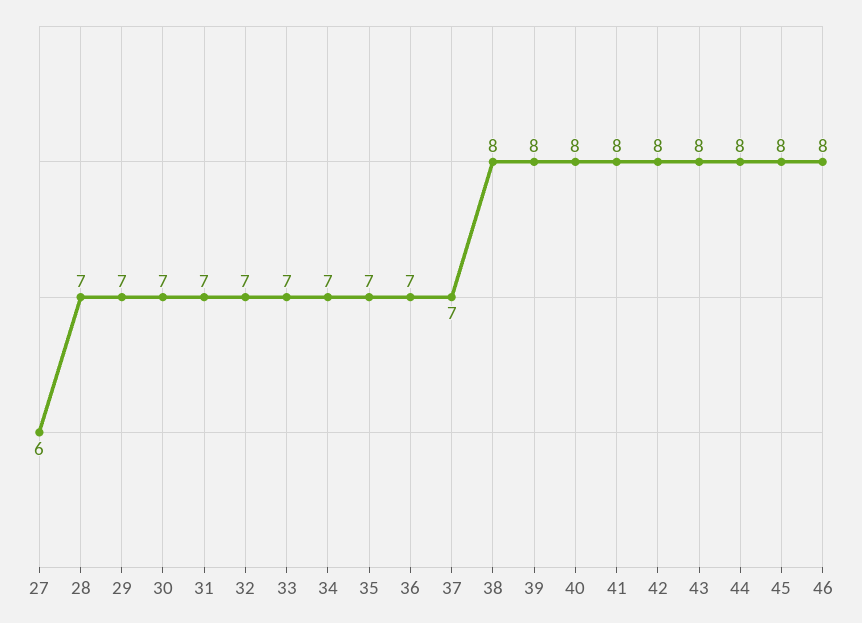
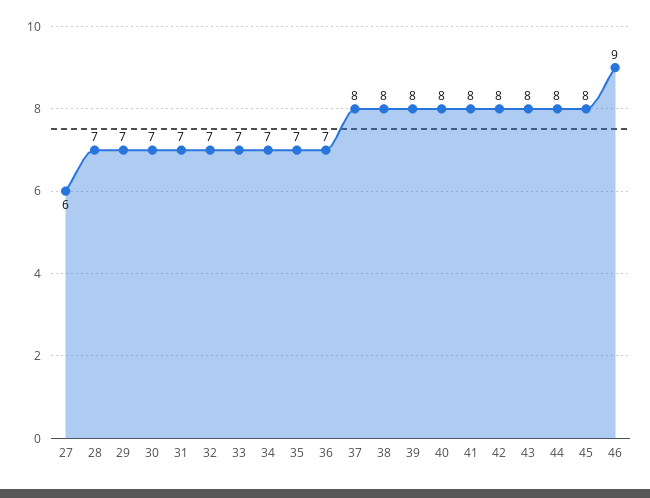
  {
    "27": 6,
    "28": 7,
    "29": 7,
    "30": 7,
    "31": 7,
    "32": 7,
    "33": 7,
    "34": 7,
    "35": 7,
    "36": 7,
-   "37": 7,
+   "37": 8,
    "38": 8,
    "39": 8,
    "40": 8,
    "41": 8,
    "42": 8,
    "43": 8,
    "44": 8,
    "45": 8,
-   "46": 8
+   "46": 9
  }

